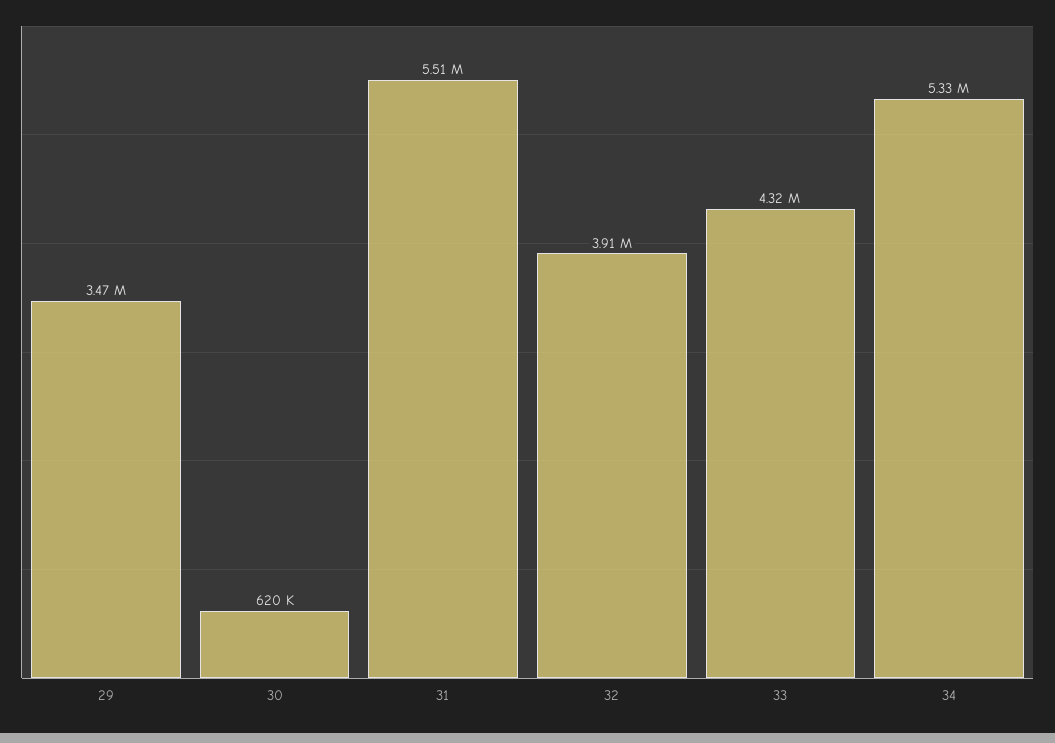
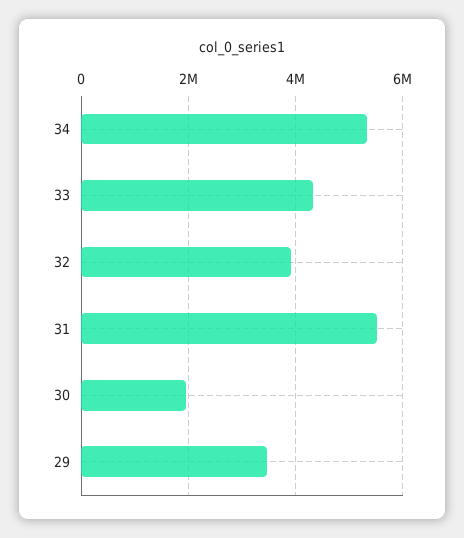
  {
    "29": 3470000,
-   "30": 620000,
+   "30": 2000000,
    "31": 5510000,
    "32": 3910000,
    "33": 4320000,
    "34": 5330000
  }

